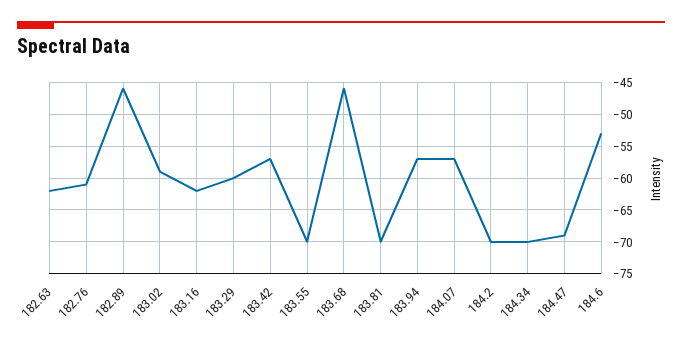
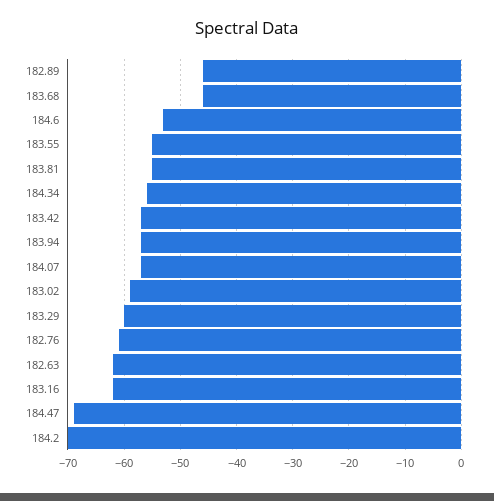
  {
    "182.63": -62,
    "182.76": -61,
    "182.89": -46,
    "183.02": -59,
    "183.16": -62,
    "183.29": -60,
    "183.42": -57,
-   "183.55": -70,
+   "183.55": -55,
    "183.68": -46,
-   "183.81": -70,
+   "183.81": -55,
    "183.94": -57,
    "184.07": -57,
    "184.2": -70,
-   "184.34": -70,
+   "184.34": -55,
    "184.47": -69,
    "184.6": -53
  }

